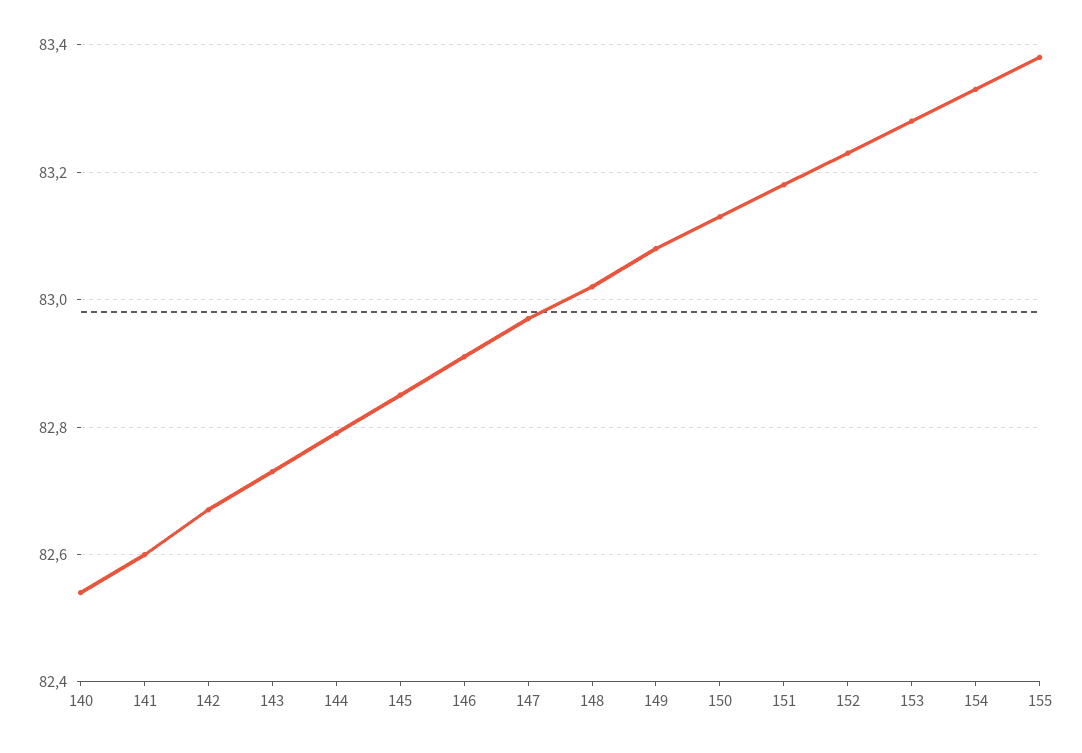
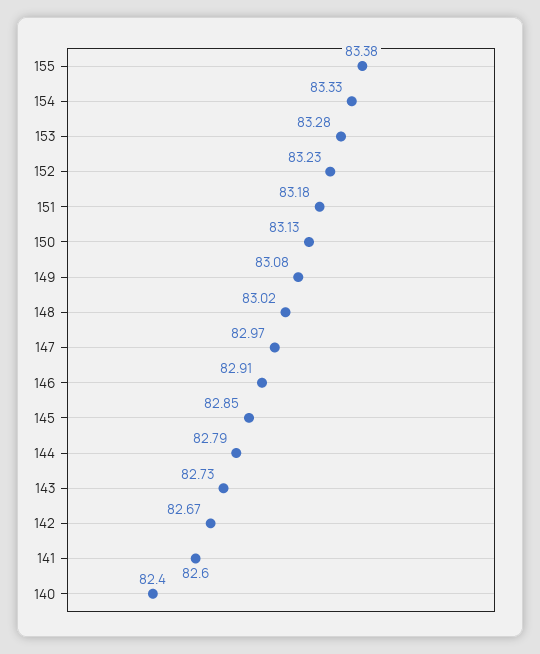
  {
-   "140": 82.55,
+   "140": 82.4,
    "141": 82.6,
    "142": 82.67,
    "143": 82.73,
    "144": 82.79,
    "145": 82.85,
    "146": 82.91,
    "147": 82.97,
    "148": 83.02,
    "149": 83.08,
    "150": 83.13,
    "151": 83.18,
    "152": 83.23,
    "153": 83.28,
    "154": 83.33,
    "155": 83.38
  }

